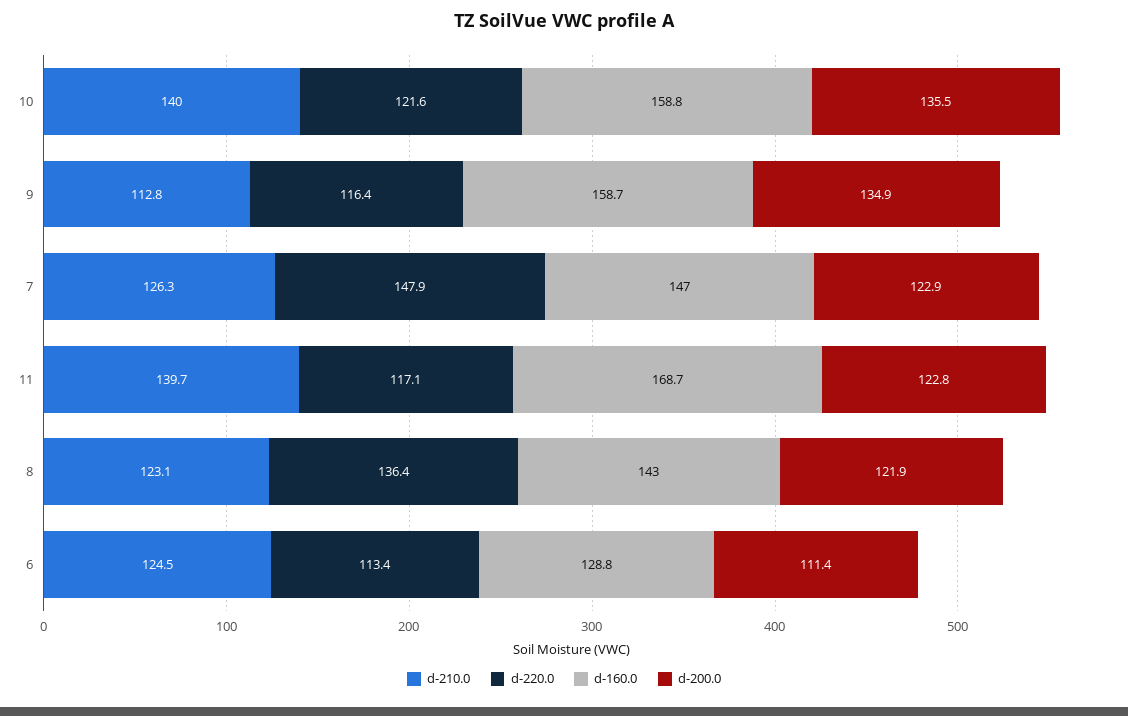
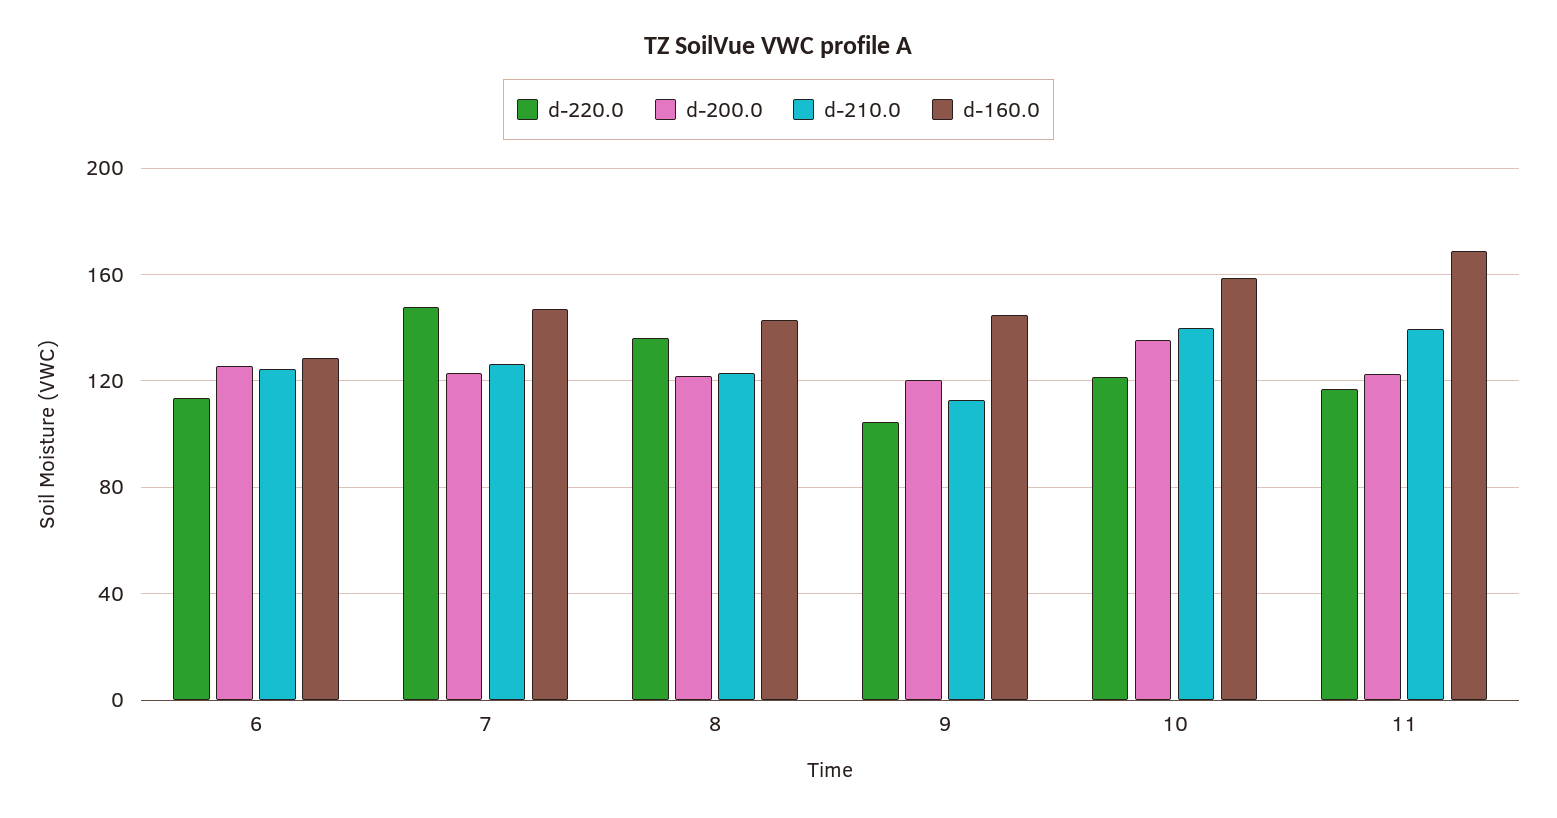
  {
    "d-210.0": {
      "10": 140,
      "9": 112.8,
      "7": 126.3,
      "11": 139.7,
      "8": 123.1,
      "6": 124.5
    },
    "d-220.0": {
      "10": 121.6,
-     "9": 116.4,
+     "9": 105,
      "7": 147.9,
      "11": 117.1,
      "8": 136.4,
      "6": 113.4
    },
    "d-160.0": {
      "10": 158.8,
-     "9": 158.7,
+     "9": 145,
      "7": 147,
      "11": 168.7,
      "8": 143,
      "6": 128.8
    },
    "d-200.0": {
      "10": 135.5,
-     "9": 134.9,
+     "9": 120,
      "7": 122.9,
      "11": 122.8,
      "8": 121.9,
-     "6": 111.4
+     "6": 125
    }
  }

